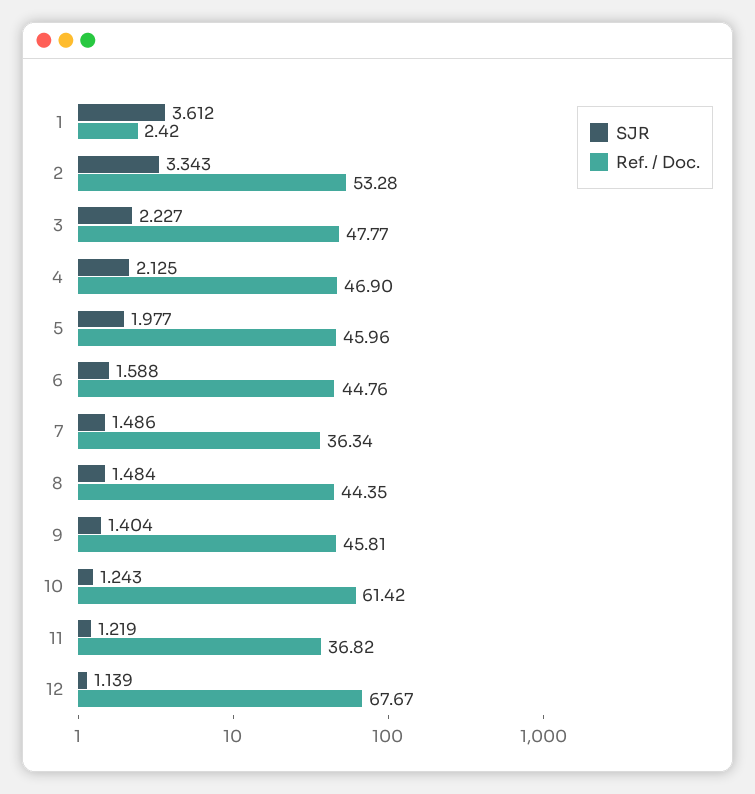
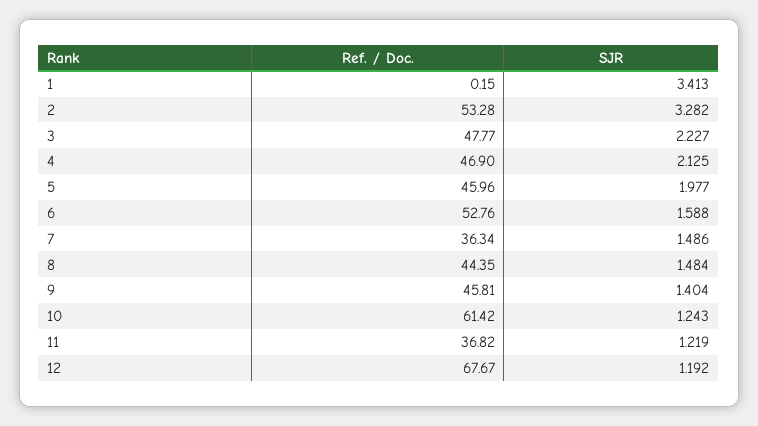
  {
    "SJR": {
-     "1": 3.612,
+     "1": 3.413,
-     "2": 3.343,
+     "2": 3.282,
      "3": 2.227,
      "4": 2.125,
      "5": 1.977,
      "6": 1.588,
      "7": 1.486,
      "8": 1.484,
      "9": 1.404,
      "10": 1.243,
      "11": 1.219,
-     "12": 1.139
+     "12": 1.192
    },
    "Ref. / Doc.": {
-     "1": 2.42,
+     "1": 0.15,
      "2": 53.28,
      "3": 47.77,
      "4": 46.9,
      "5": 45.96,
-     "6": 44.76,
+     "6": 52.76,
      "7": 36.34,
      "8": 44.35,
      "9": 45.81,
      "10": 61.42,
      "11": 36.82,
      "12": 67.67
    }
  }

